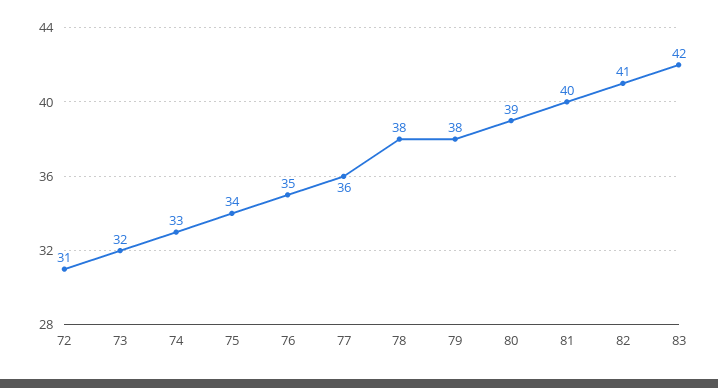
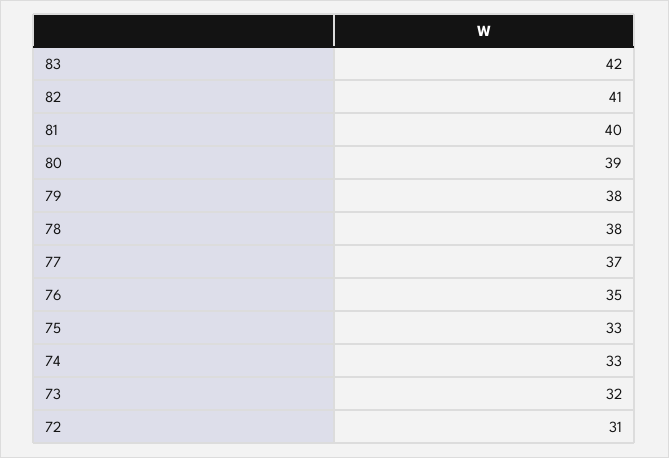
  {
    "72": 31,
    "73": 32,
    "74": 33,
-   "75": 34,
+   "75": 33,
    "76": 35,
-   "77": 36,
+   "77": 37,
    "78": 38,
    "79": 38,
    "80": 39,
    "81": 40,
    "82": 41,
    "83": 42
  }

